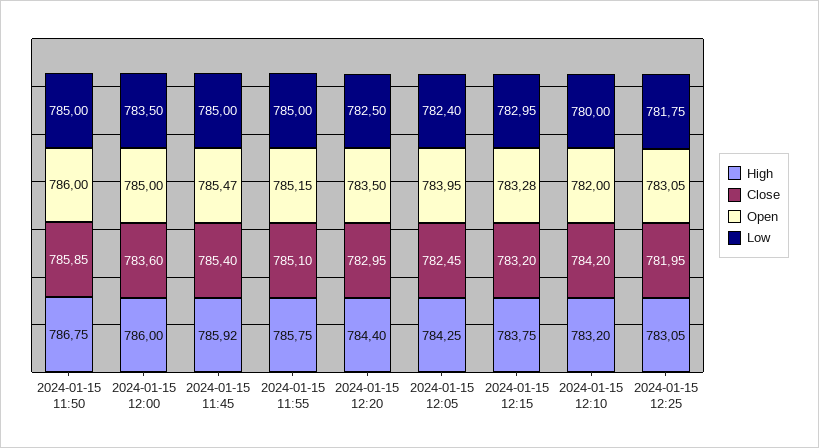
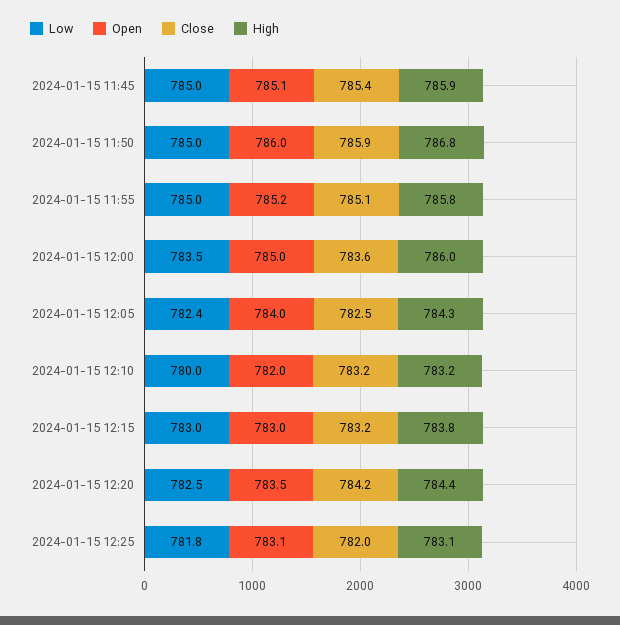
  {
    "High": {
      "2024-01-15 11:50": 786.75,
      "2024-01-15 12:00": 786,
      "2024-01-15 11:45": 785.92,
      "2024-01-15 11:55": 785.75,
      "2024-01-15 12:20": 784.4,
      "2024-01-15 12:05": 784.25,
      "2024-01-15 12:15": 783.75,
      "2024-01-15 12:10": 783.2,
      "2024-01-15 12:25": 783.05
    },
    "Close": {
      "2024-01-15 11:50": 785.85,
      "2024-01-15 12:00": 783.6,
      "2024-01-15 11:45": 785.4,
      "2024-01-15 11:55": 785.1,
-     "2024-01-15 12:20": 782.95,
+     "2024-01-15 12:20": 784.2,
      "2024-01-15 12:05": 782.45,
      "2024-01-15 12:15": 783.2,
-     "2024-01-15 12:10": 784.2,
+     "2024-01-15 12:10": 783.2,
      "2024-01-15 12:25": 781.95
    },
    "Open": {
      "2024-01-15 11:50": 786,
      "2024-01-15 12:00": 785,
-     "2024-01-15 11:45": 785.47,
+     "2024-01-15 11:45": 785.1,
      "2024-01-15 11:55": 785.15,
      "2024-01-15 12:20": 783.5,
      "2024-01-15 12:05": 783.95,
-     "2024-01-15 12:15": 783.28,
+     "2024-01-15 12:15": 783,
      "2024-01-15 12:10": 782,
      "2024-01-15 12:25": 783.05
    },
    "Low": {
      "2024-01-15 11:50": 785,
      "2024-01-15 12:00": 783.5,
      "2024-01-15 11:45": 785,
      "2024-01-15 11:55": 785,
      "2024-01-15 12:20": 782.5,
      "2024-01-15 12:05": 782.4,
      "2024-01-15 12:15": 782.95,
      "2024-01-15 12:10": 780,
      "2024-01-15 12:25": 781.75
    }
  }

